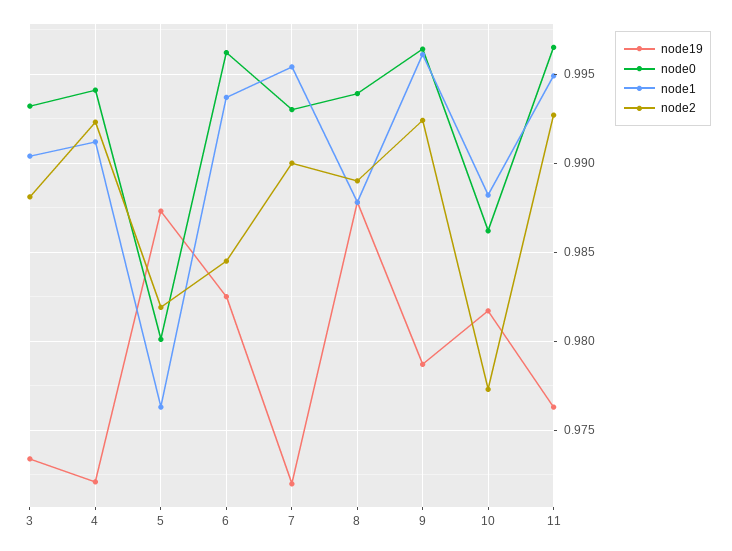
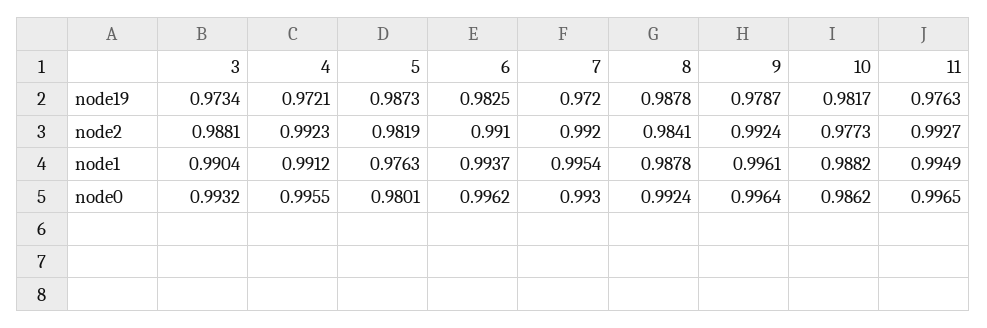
  {
    "node19": {
      "3": 0.9734,
      "4": 0.9721,
      "5": 0.9873,
      "6": 0.9825,
      "7": 0.972,
      "8": 0.9878,
      "9": 0.9787,
      "10": 0.9817,
      "11": 0.9763
    },
    "node0": {
      "3": 0.9932,
-     "4": 0.994,
+     "4": 0.9955,
      "5": 0.9801,
      "6": 0.9962,
      "7": 0.993,
-     "8": 0.994,
+     "8": 0.9924,
      "9": 0.9964,
      "10": 0.9862,
      "11": 0.9965
    },
    "node1": {
      "3": 0.9904,
      "4": 0.9912,
      "5": 0.9763,
      "6": 0.9937,
      "7": 0.9954,
      "8": 0.9878,
      "9": 0.9961,
      "10": 0.9882,
      "11": 0.9949
    },
    "node2": {
      "3": 0.9881,
      "4": 0.9923,
      "5": 0.9819,
-     "6": 0.9845,
+     "6": 0.991,
-     "7": 0.99,
+     "7": 0.992,
-     "8": 0.989,
+     "8": 0.9841,
      "9": 0.9924,
      "10": 0.9773,
      "11": 0.9927
    }
  }

